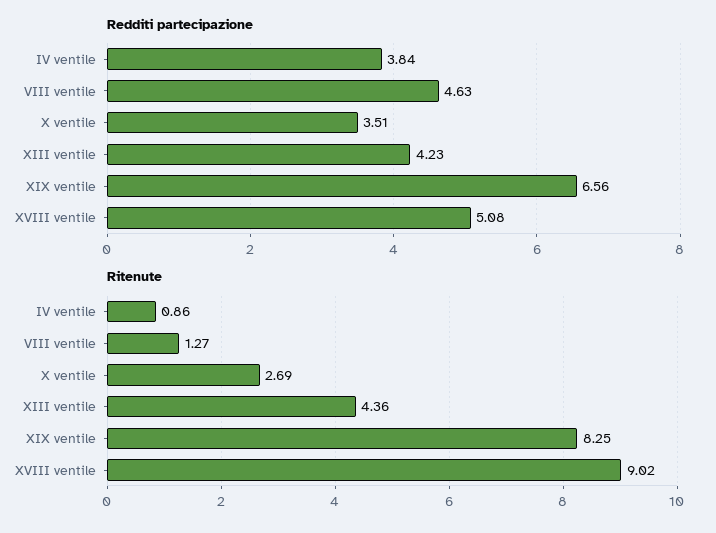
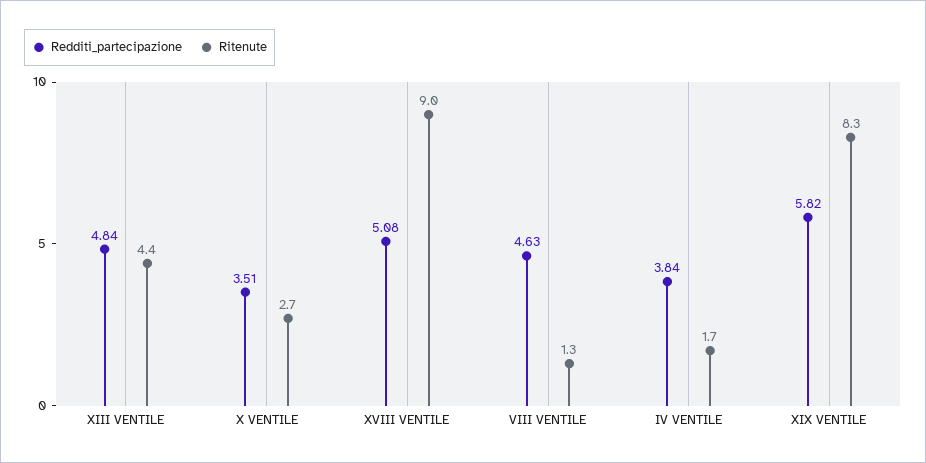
  {
    "Redditi partecipazione": {
      "IV ventile": 3.84,
      "VIII ventile": 4.63,
      "X ventile": 3.51,
-     "XIII ventile": 4.23,
+     "XIII ventile": 4.84,
-     "XIX ventile": 6.56,
+     "XIX ventile": 5.82,
      "XVIII ventile": 5.08
    },
    "Ritenute": {
-     "IV ventile": 0.86,
+     "IV ventile": 1.7,
      "VIII ventile": 1.27,
      "X ventile": 2.69,
      "XIII ventile": 4.36,
      "XIX ventile": 8.25,
      "XVIII ventile": 9.02
    }
  }

